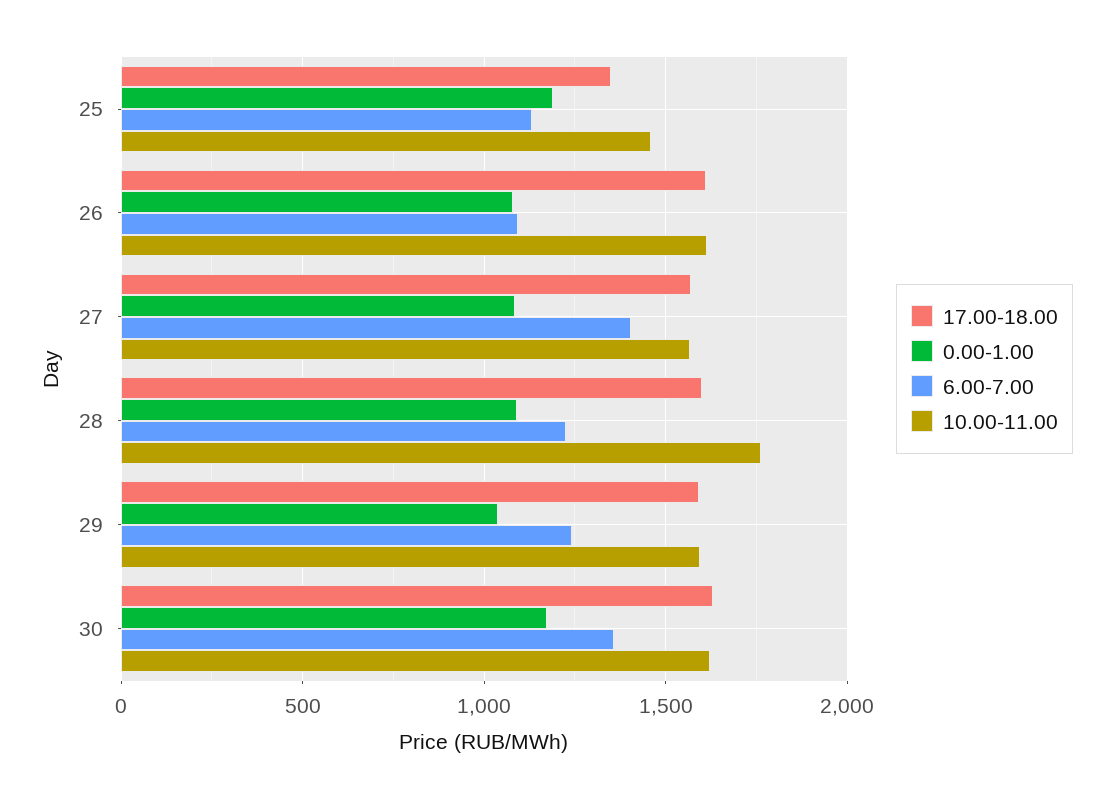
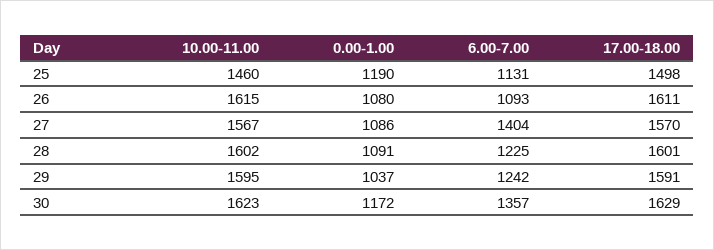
  {
    "17.00-18.00": {
-     "25": 1350,
+     "25": 1498,
      "26": 1611,
      "27": 1570,
      "28": 1601,
      "29": 1591,
      "30": 1629
    },
    "0.00-1.00": {
      "25": 1190,
      "26": 1080,
      "27": 1086,
      "28": 1091,
      "29": 1037,
      "30": 1172
    },
    "6.00-7.00": {
      "25": 1131,
      "26": 1093,
      "27": 1404,
      "28": 1225,
      "29": 1242,
      "30": 1357
    },
    "10.00-11.00": {
      "25": 1460,
      "26": 1615,
      "27": 1567,
-     "28": 1750,
+     "28": 1602,
      "29": 1595,
      "30": 1623
    }
  }

